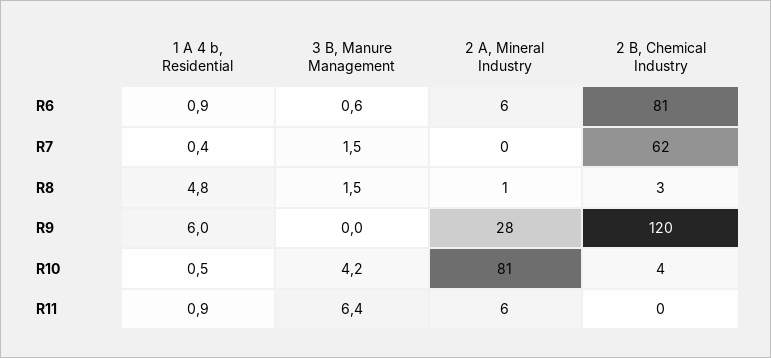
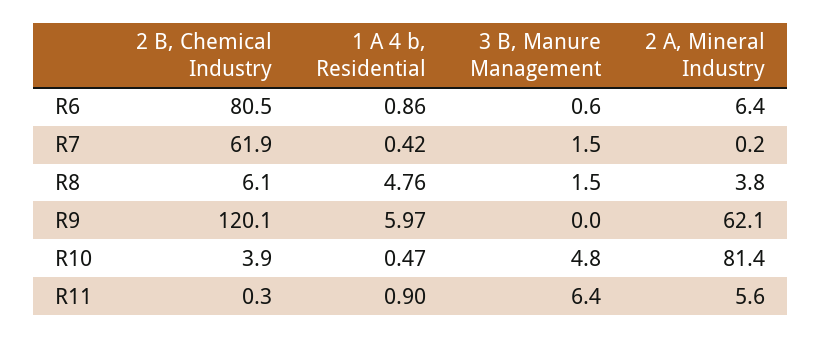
  {
    "1 A 4 b, Residential": {
      "R6": 0.86,
      "R7": 0.42,
      "R8": 4.76,
      "R9": 5.97,
      "R10": 0.47,
      "R11": 0.9
    },
    "3 B, Manure Management": {
      "R6": 0.6,
      "R7": 1.5,
      "R8": 1.5,
      "R9": 0,
-     "R10": 4.2,
+     "R10": 4.8,
      "R11": 6.4
    },
    "2 A, Mineral Industry": {
      "R6": 6.4,
      "R7": 0.2,
-     "R8": 1,
+     "R8": 3.8,
-     "R9": 28,
+     "R9": 62.1,
      "R10": 81.4,
      "R11": 5.6
    },
    "2 B, Chemical Industry": {
      "R6": 80.5,
      "R7": 61.9,
-     "R8": 3,
+     "R8": 6.1,
      "R9": 120.1,
      "R10": 3.9,
      "R11": 0.3
    }
  }

